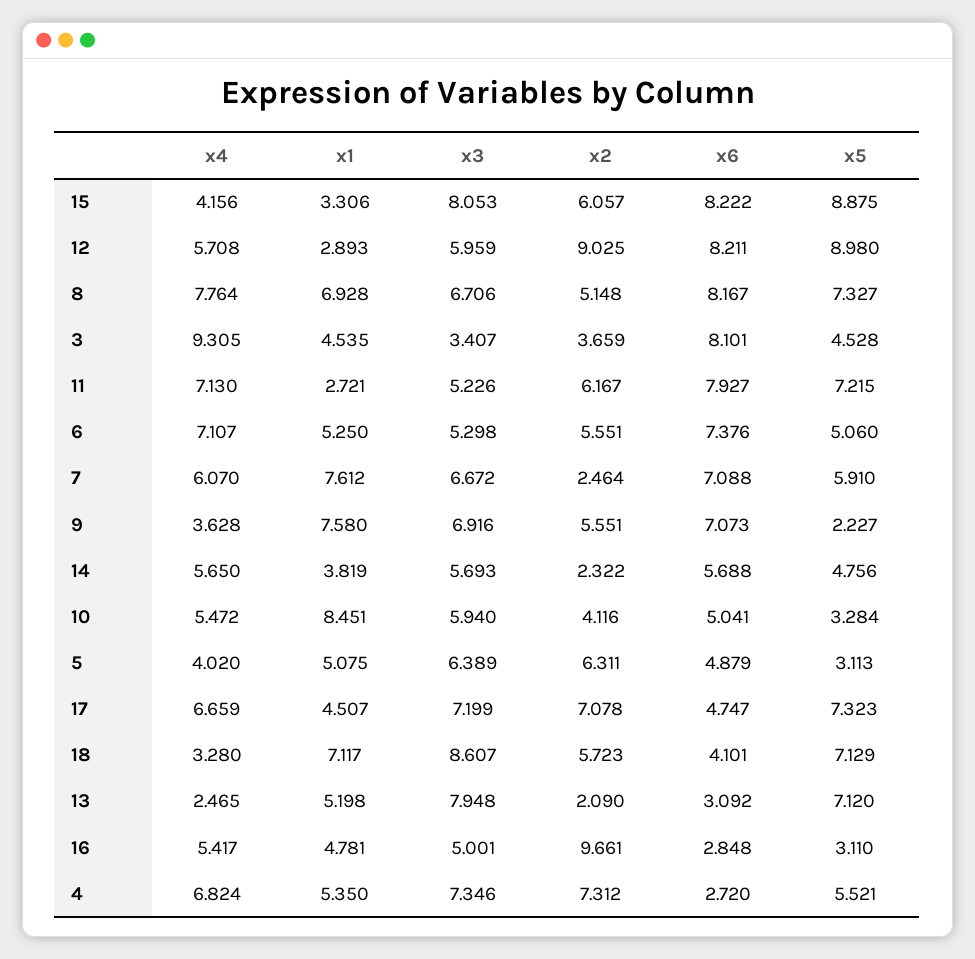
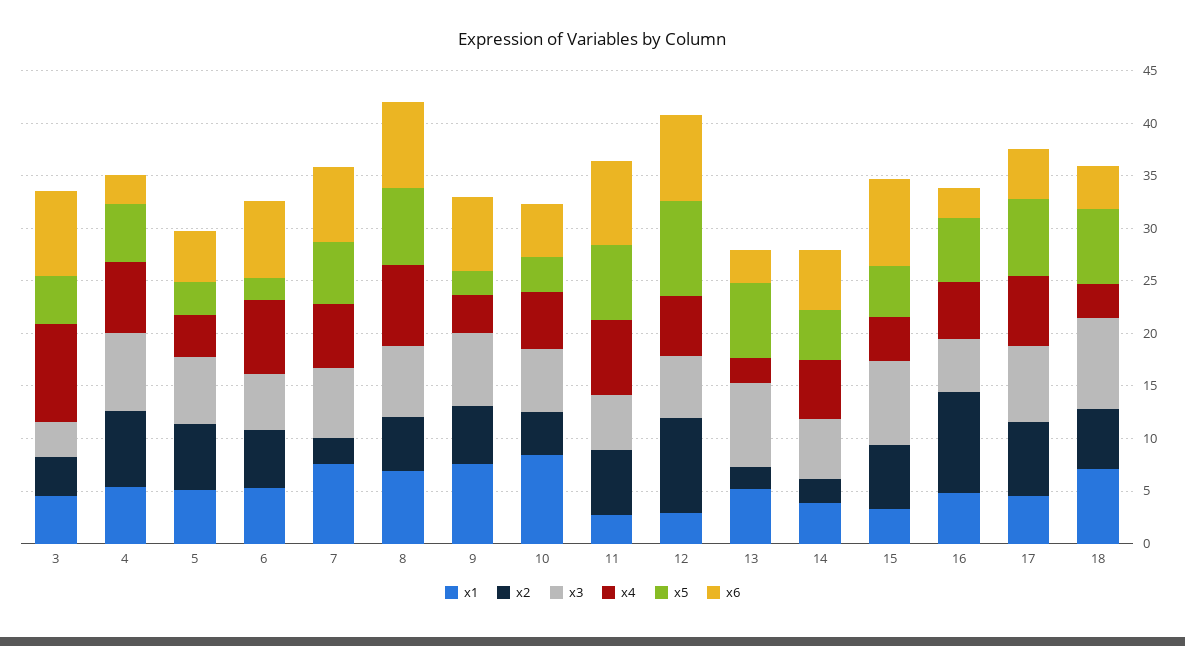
  {
    "x4": {
      "15": 4.156,
      "12": 5.708,
      "8": 7.764,
      "3": 9.305,
      "11": 7.13,
      "6": 7.107,
      "7": 6.07,
      "9": 3.628,
      "14": 5.65,
      "10": 5.472,
      "5": 4.02,
      "17": 6.659,
      "18": 3.28,
      "13": 2.465,
      "16": 5.417,
      "4": 6.824
    },
    "x1": {
      "15": 3.306,
      "12": 2.893,
      "8": 6.928,
      "3": 4.535,
      "11": 2.721,
      "6": 5.25,
      "7": 7.612,
      "9": 7.58,
      "14": 3.819,
      "10": 8.451,
      "5": 5.075,
      "17": 4.507,
      "18": 7.117,
      "13": 5.198,
      "16": 4.781,
      "4": 5.35
    },
    "x3": {
      "15": 8.053,
      "12": 5.959,
      "8": 6.706,
      "3": 3.407,
      "11": 5.226,
      "6": 5.298,
      "7": 6.672,
      "9": 6.916,
      "14": 5.693,
      "10": 5.94,
      "5": 6.389,
      "17": 7.199,
      "18": 8.607,
      "13": 7.948,
      "16": 5.001,
      "4": 7.346
    },
    "x2": {
      "15": 6.057,
      "12": 9.025,
      "8": 5.148,
      "3": 3.659,
      "11": 6.167,
      "6": 5.551,
      "7": 2.464,
      "9": 5.551,
      "14": 2.322,
      "10": 4.116,
      "5": 6.311,
      "17": 7.078,
      "18": 5.723,
      "13": 2.09,
      "16": 9.661,
      "4": 7.312
    },
    "x6": {
      "15": 8.222,
      "12": 8.211,
      "8": 8.167,
      "3": 8.101,
      "11": 7.927,
      "6": 7.376,
      "7": 7.088,
      "9": 7.073,
      "14": 5.688,
      "10": 5.041,
      "5": 4.879,
      "17": 4.747,
      "18": 4.101,
      "13": 3.092,
      "16": 2.848,
      "4": 2.72
    },
    "x5": {
-     "15": 8.875,
+     "15": 5,
      "12": 8.98,
      "8": 7.327,
      "3": 4.528,
      "11": 7.215,
-     "6": 5.06,
+     "6": 2,
      "7": 5.91,
      "9": 2.227,
      "14": 4.756,
      "10": 3.284,
      "5": 3.113,
      "17": 7.323,
      "18": 7.129,
      "13": 7.12,
-     "16": 3.11,
+     "16": 6,
      "4": 5.521
    }
  }

